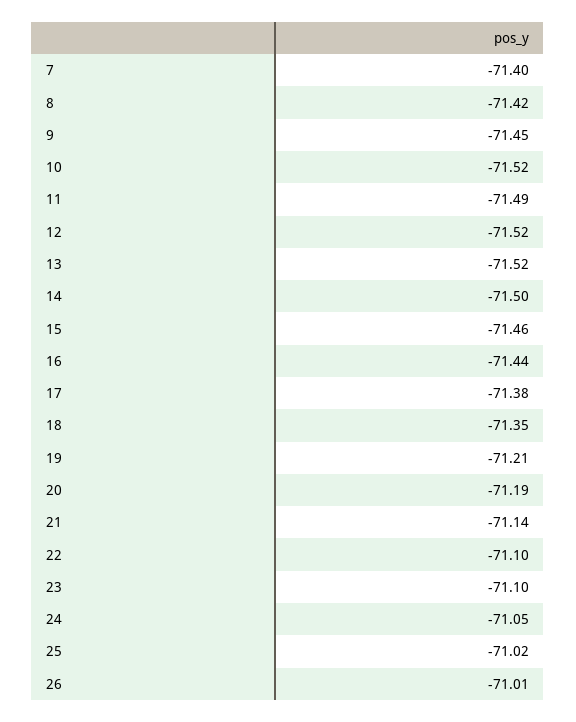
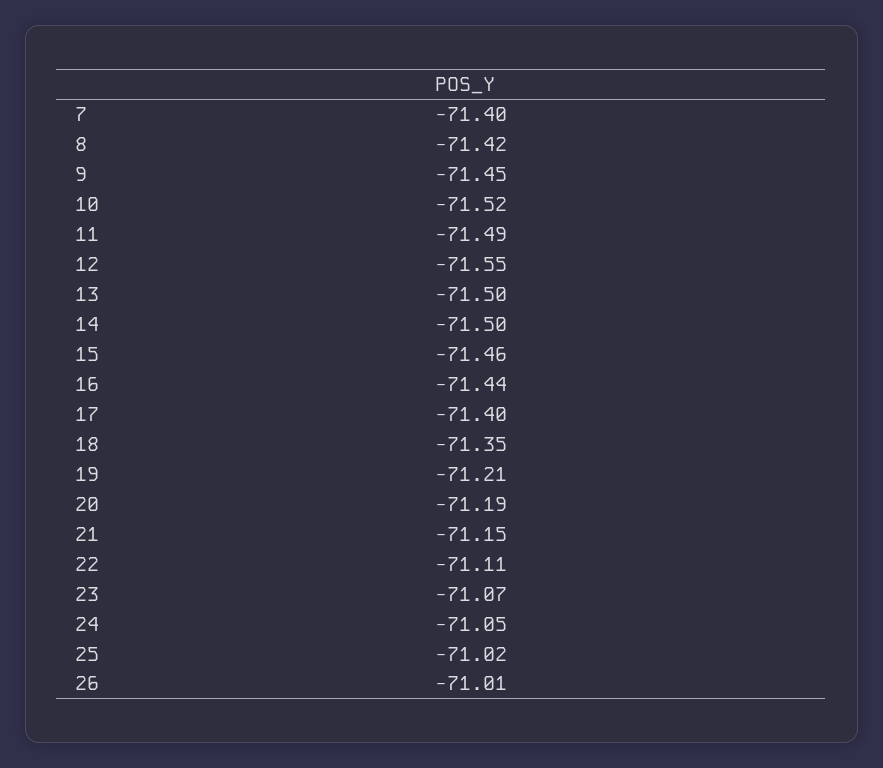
  {
    "7": -71.4,
    "8": -71.42,
    "9": -71.45,
    "10": -71.52,
    "11": -71.49,
-   "12": -71.52,
+   "12": -71.55,
-   "13": -71.52,
+   "13": -71.5,
    "14": -71.5,
    "15": -71.46,
    "16": -71.44,
-   "17": -71.38,
+   "17": -71.4,
    "18": -71.35,
    "19": -71.21,
    "20": -71.19,
-   "21": -71.14,
+   "21": -71.15,
-   "22": -71.1,
+   "22": -71.11,
-   "23": -71.1,
+   "23": -71.07,
    "24": -71.05,
    "25": -71.02,
    "26": -71.01
  }

